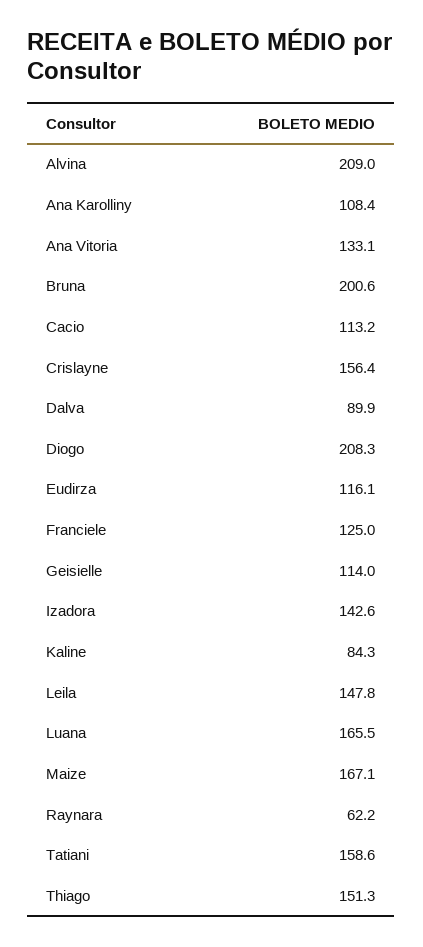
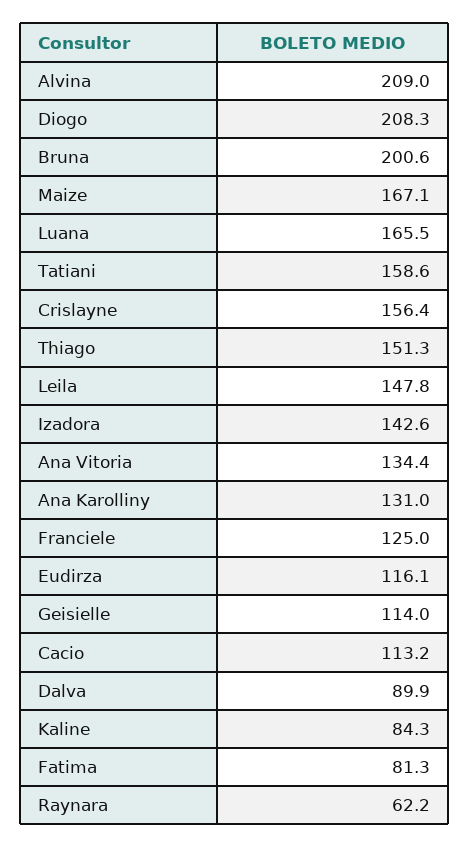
  {
    "Alvina": 209,
-   "Ana Karolliny": 108.4,
+   "Ana Karolliny": 131,
-   "Ana Vitoria": 133.1,
+   "Ana Vitoria": 134.4,
    "Bruna": 200.6,
    "Cacio": 113.2,
    "Crislayne": 156.4,
    "Dalva": 89.9,
    "Diogo": 208.3,
    "Eudirza": 116.1,
    "Franciele": 125,
    "Geisielle": 114,
    "Izadora": 142.6,
    "Kaline": 84.3,
    "Leila": 147.8,
    "Luana": 165.5,
    "Maize": 167.1,
    "Raynara": 62.2,
    "Tatiani": 158.6,
-   "Thiago": 151.3
+   "Thiago": 151.3,
+   "Fatima": 81.3
  }

